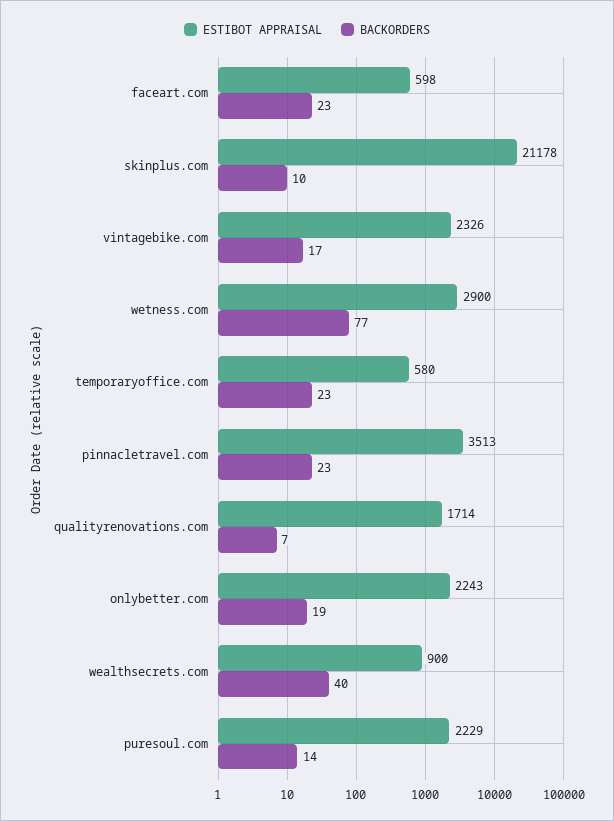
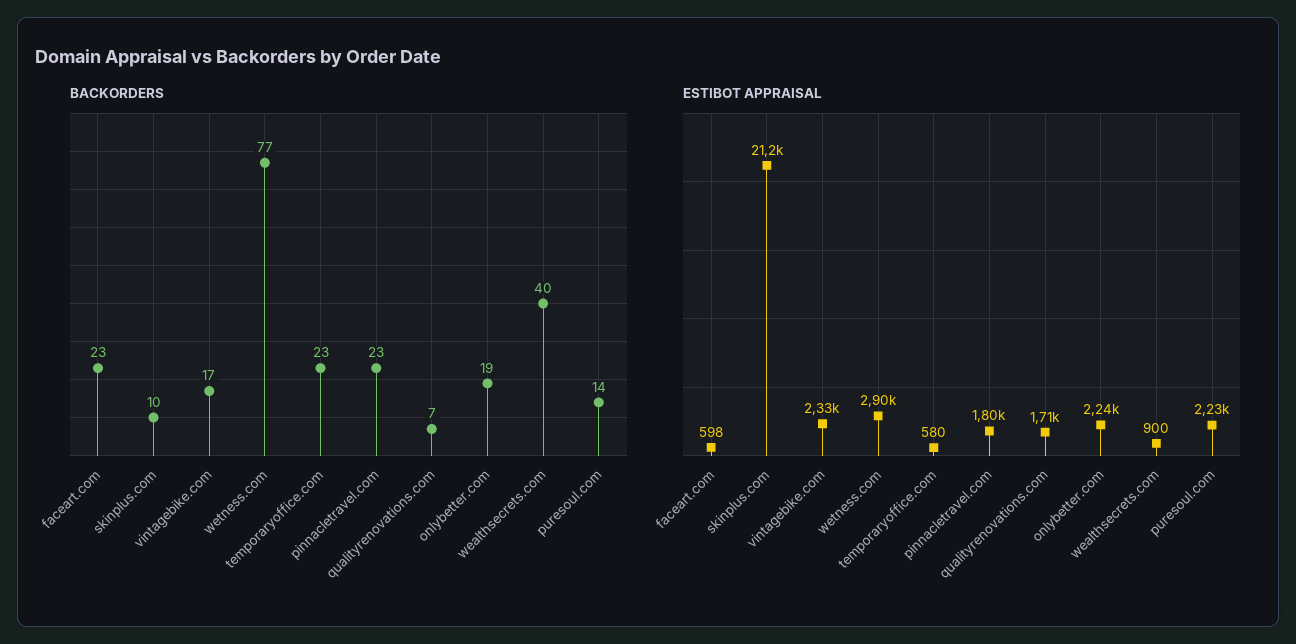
  {
    "ESTIBOT APPRAISAL": {
      "faceart.com": 598,
      "skinplus.com": 21178,
      "vintagebike.com": 2326,
      "wetness.com": 2900,
      "temporaryoffice.com": 580,
-     "pinnacletravel.com": 3513,
+     "pinnacletravel.com": 1800,
      "qualityrenovations.com": 1714,
      "onlybetter.com": 2243,
      "wealthsecrets.com": 900,
      "puresoul.com": 2229
    },
    "BACKORDERS": {
      "faceart.com": 23,
      "skinplus.com": 10,
      "vintagebike.com": 17,
      "wetness.com": 77,
      "temporaryoffice.com": 23,
      "pinnacletravel.com": 23,
      "qualityrenovations.com": 7,
      "onlybetter.com": 19,
      "wealthsecrets.com": 40,
      "puresoul.com": 14
    }
  }

